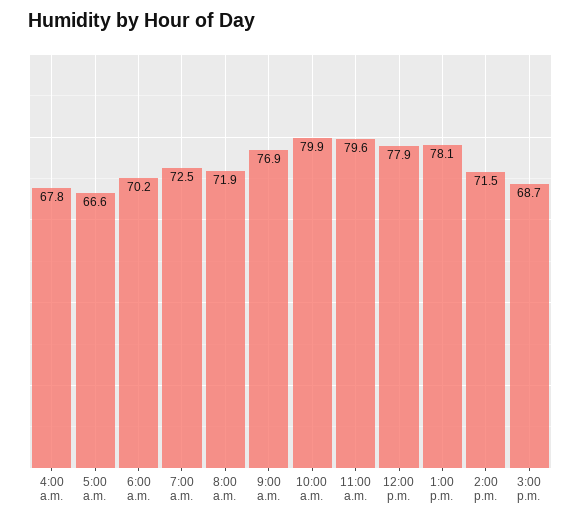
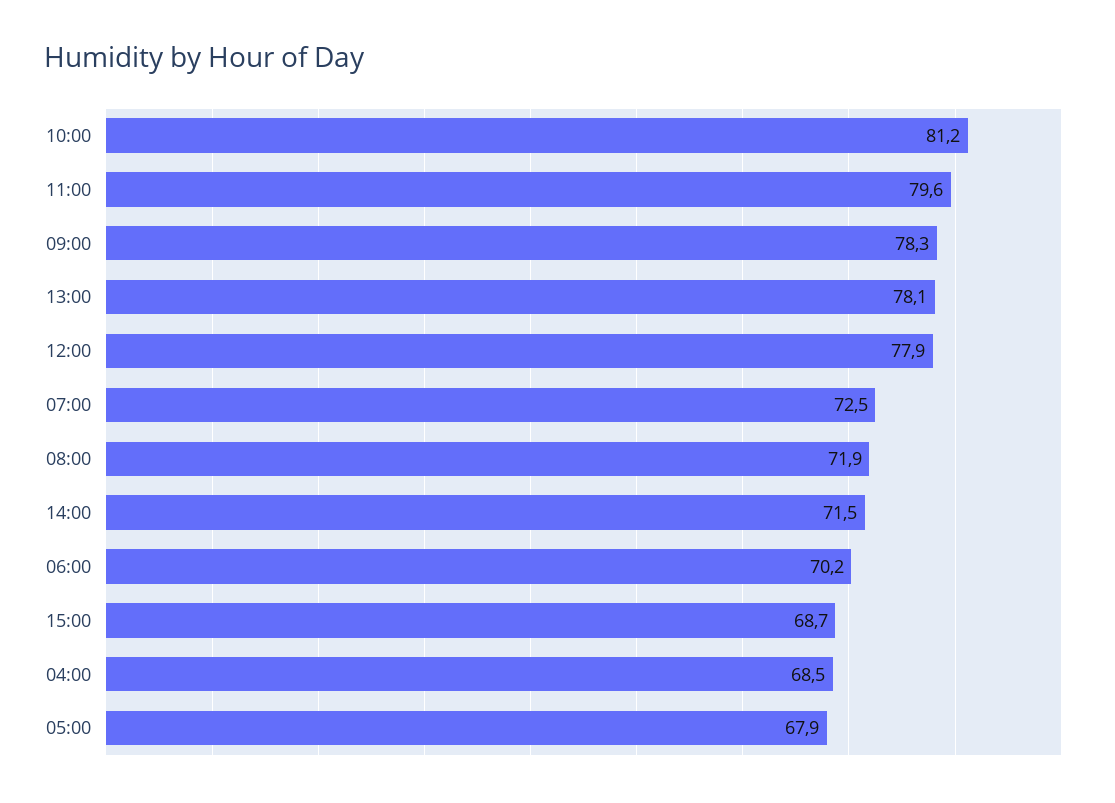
  {
-   "4:00 a.m.": 67.8,
+   "4:00 a.m.": 68.5,
-   "5:00 a.m.": 66.6,
+   "5:00 a.m.": 67.9,
    "6:00 a.m.": 70.2,
    "7:00 a.m.": 72.5,
    "8:00 a.m.": 71.9,
-   "9:00 a.m.": 76.9,
+   "9:00 a.m.": 78.3,
-   "10:00 a.m.": 79.9,
+   "10:00 a.m.": 81.2,
    "11:00 a.m.": 79.6,
    "12:00 p.m.": 77.9,
    "1:00 p.m.": 78.1,
    "2:00 p.m.": 71.5,
    "3:00 p.m.": 68.7
  }

